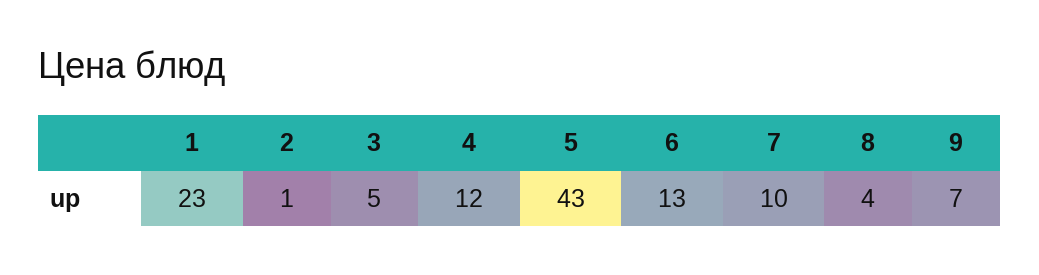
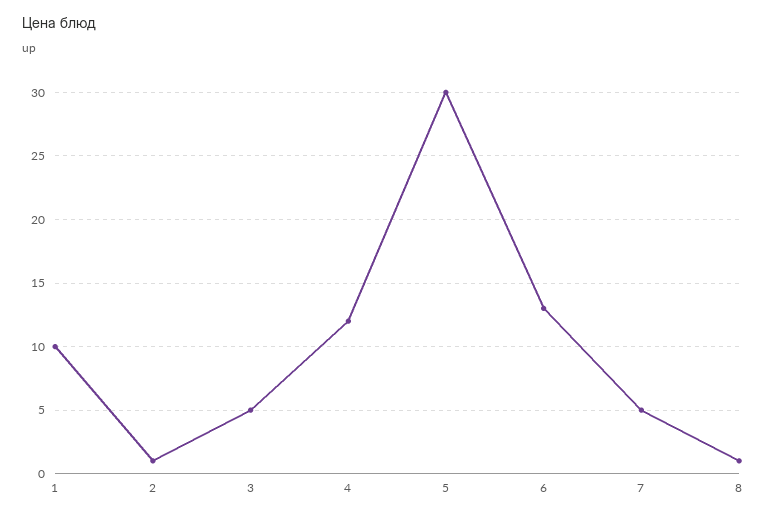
  {
-   "1": 23,
+   "1": 10,
    "2": 1,
    "3": 5,
    "4": 12,
-   "5": 43,
+   "5": 30,
    "6": 13,
-   "7": 10,
+   "7": 5,
-   "8": 4,
+   "8": 1
-   "9": 7
  }

